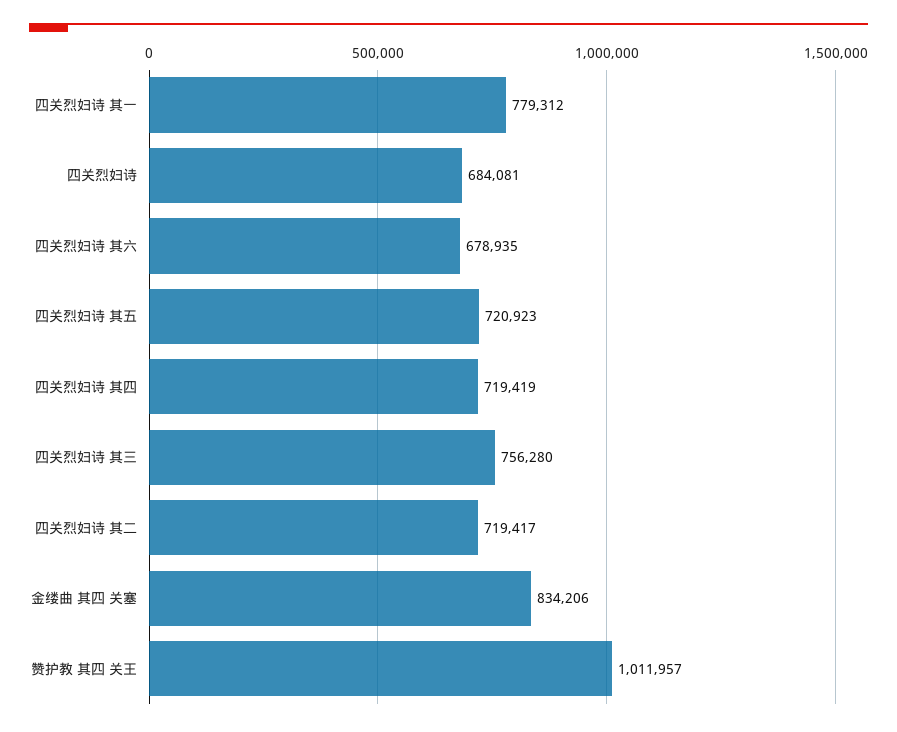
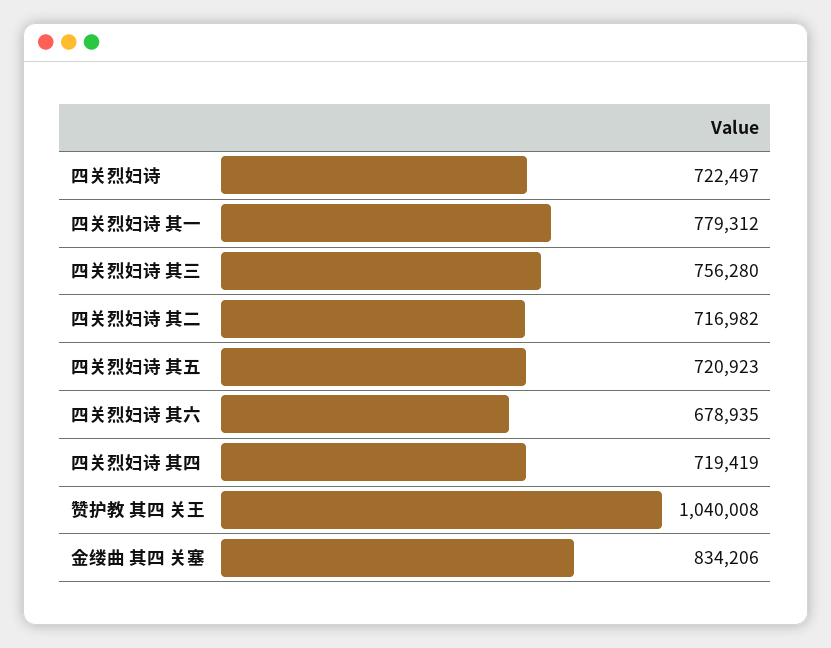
  {
    "四关烈妇诗 其一": 779312,
-   "四关烈妇诗": 684081,
+   "四关烈妇诗": 722497,
    "四关烈妇诗 其六": 678935,
    "四关烈妇诗 其五": 720923,
    "四关烈妇诗 其四": 719419,
    "四关烈妇诗 其三": 756280,
-   "四关烈妇诗 其二": 719417,
+   "四关烈妇诗 其二": 716982,
    "金缕曲 其四 关塞": 834206,
-   "赞护教 其四 关王": 1011957
+   "赞护教 其四 关王": 1040008
  }

